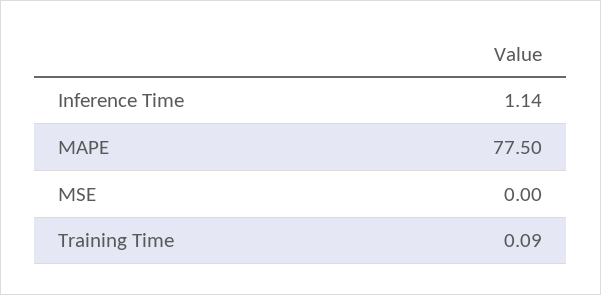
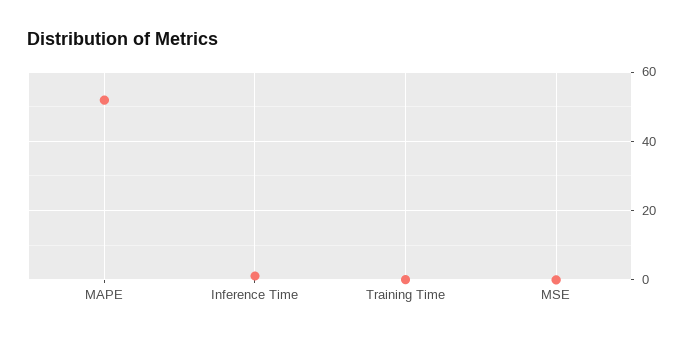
  {
    "Inference Time": 1.14,
-   "MAPE": 77.5,
+   "MAPE": 52,
    "MSE": 0,
    "Training Time": 0.09
  }

